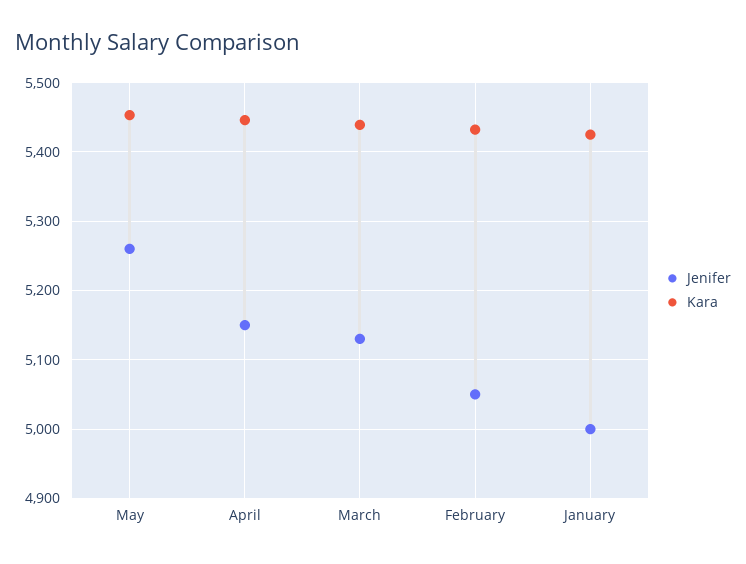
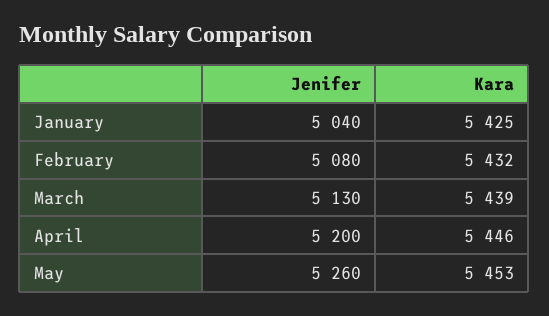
  {
    "Jenifer": {
      "May": 5260,
-     "April": 5150,
+     "April": 5200,
      "March": 5130,
-     "February": 5050,
+     "February": 5080,
-     "January": 5000
+     "January": 5040
    },
    "Kara": {
      "May": 5453,
      "April": 5446,
      "March": 5439,
      "February": 5432,
      "January": 5425
    }
  }

